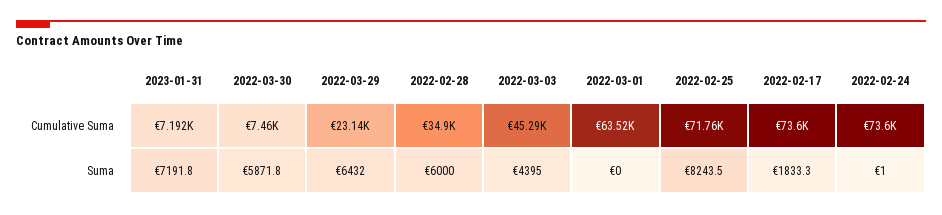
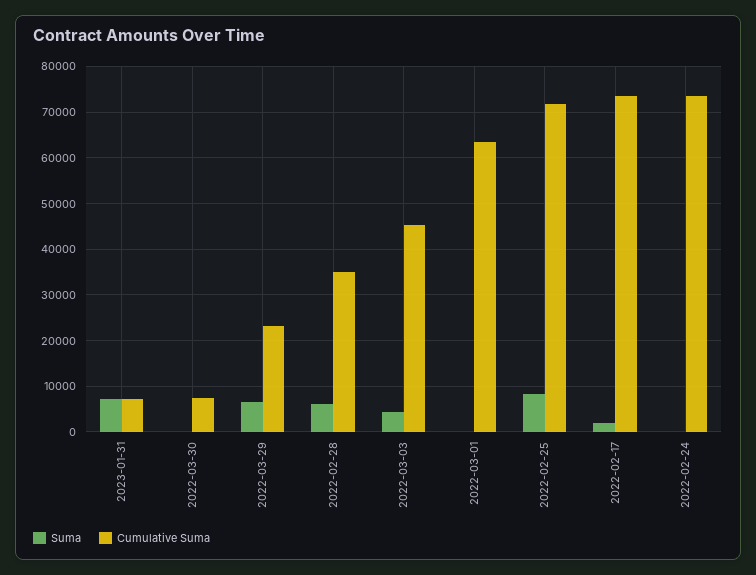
  {
    "Cumulative Suma": {
      "2023-01-31": 7192,
      "2022-03-30": 7460,
      "2022-03-29": 23140,
      "2022-02-28": 34900,
      "2022-03-03": 45290,
      "2022-03-01": 63520,
      "2022-02-25": 71760,
      "2022-02-17": 73600,
      "2022-02-24": 73600
    },
    "Suma": {
      "2023-01-31": 7191.8,
-     "2022-03-30": 5871.8,
+     "2022-03-30": 0,
      "2022-03-29": 6432,
      "2022-02-28": 6000,
      "2022-03-03": 4395,
      "2022-03-01": 0,
      "2022-02-25": 8243.5,
      "2022-02-17": 1833.3,
      "2022-02-24": 1
    }
  }

